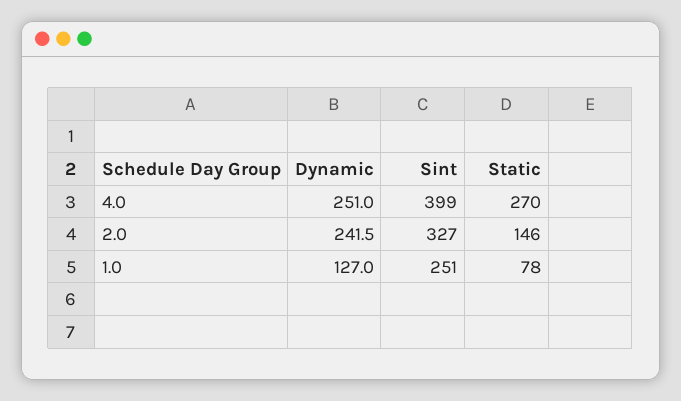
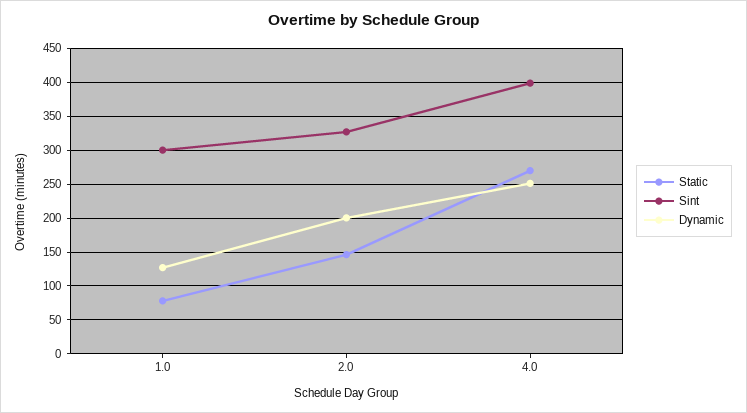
  {
    "Dynamic": {
      "4.0": 251,
-     "2.0": 241.5,
+     "2.0": 200,
      "1.0": 127
    },
    "Sint": {
      "4.0": 399,
      "2.0": 327,
-     "1.0": 251
+     "1.0": 300
    },
    "Static": {
      "4.0": 270,
      "2.0": 146,
      "1.0": 78
    }
  }

